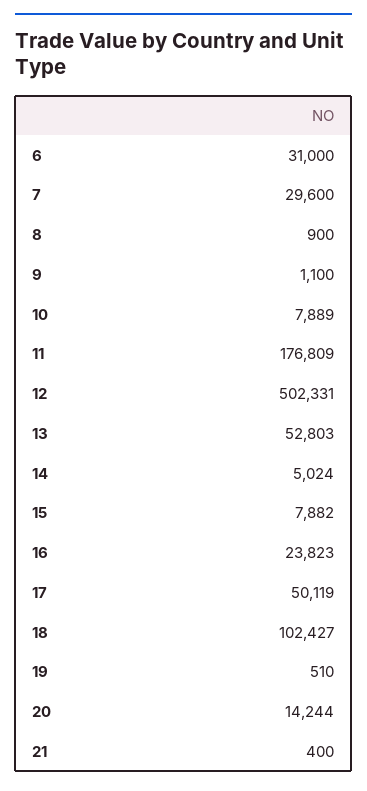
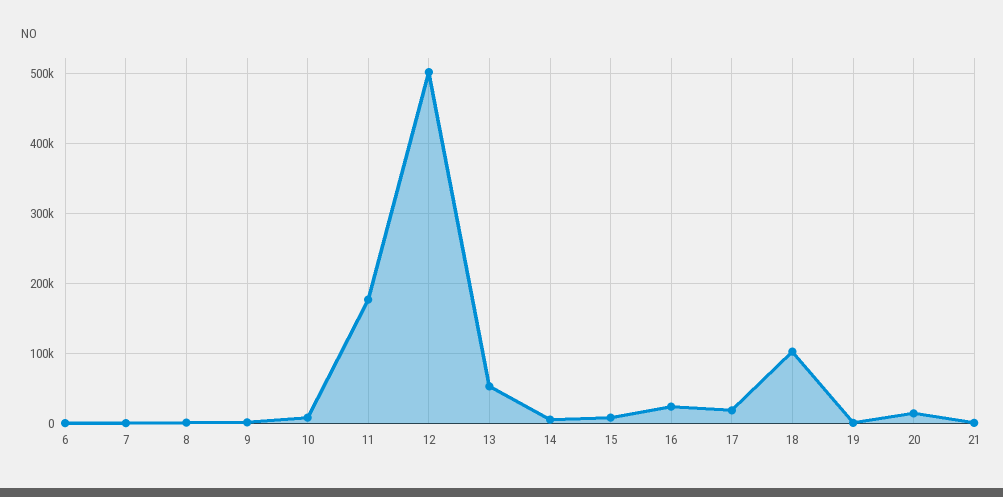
  {
-   "6": 31000,
+   "6": 0,
-   "7": 29600,
+   "7": 0,
    "8": 900,
    "9": 1100,
    "10": 7889,
    "11": 176809,
    "12": 502331,
    "13": 52803,
    "14": 5024,
    "15": 7882,
    "16": 23823,
-   "17": 50119,
+   "17": 20000,
    "18": 102427,
    "19": 510,
    "20": 14244,
    "21": 400
  }

